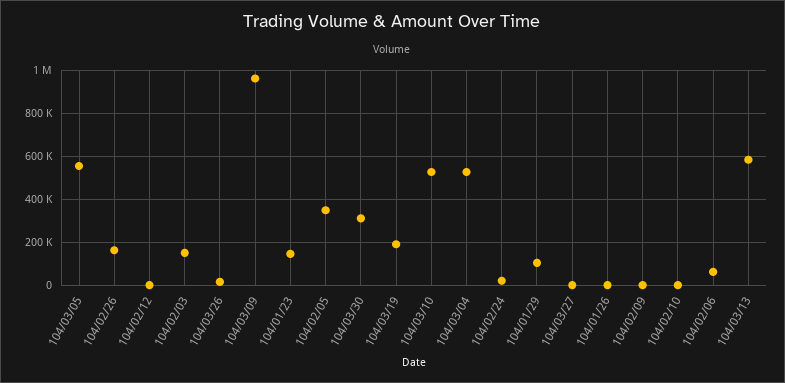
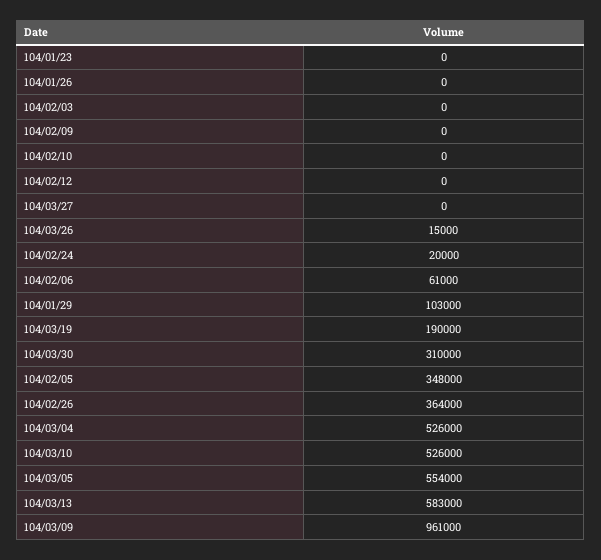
  {
    "104/03/05": 554000,
-   "104/02/26": 150000,
+   "104/02/26": 364000,
    "104/02/12": 0,
-   "104/02/03": 150000,
+   "104/02/03": 0,
    "104/03/26": 15000,
    "104/03/09": 961000,
-   "104/01/23": 150000,
+   "104/01/23": 0,
    "104/02/05": 348000,
    "104/03/30": 310000,
    "104/03/19": 190000,
    "104/03/10": 526000,
    "104/03/04": 526000,
    "104/02/24": 20000,
    "104/01/29": 103000,
    "104/03/27": 0,
    "104/01/26": 0,
    "104/02/09": 0,
    "104/02/10": 0,
    "104/02/06": 61000,
    "104/03/13": 583000
  }

